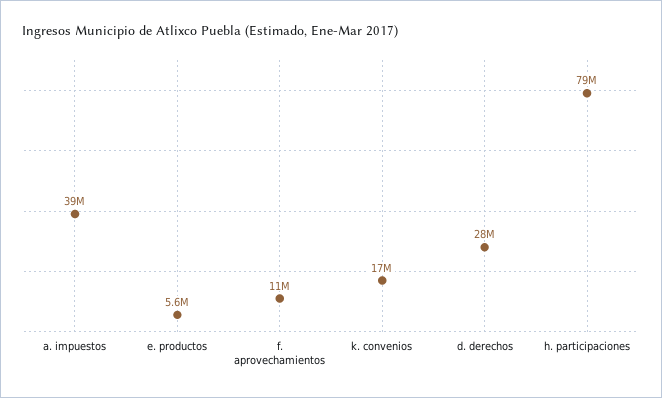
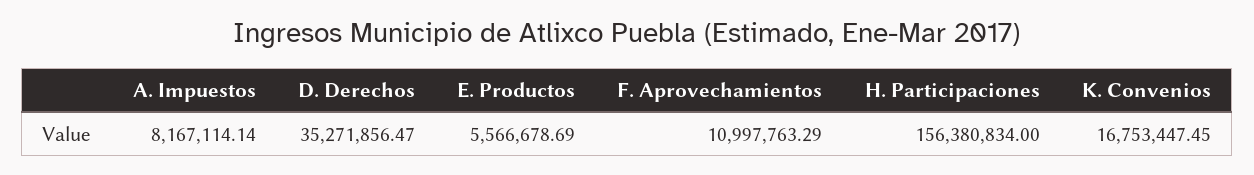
  {
-   "a. impuestos": 39000000,
+   "a. impuestos": 8167114.14,
    "e. productos": 5566678.69,
    "f. aprovechamientos": 10997763.29,
    "k. convenios": 16753447.45,
-   "d. derechos": 28000000,
+   "d. derechos": 35271856.47,
-   "h. participaciones": 79000000
+   "h. participaciones": 156380834
  }

